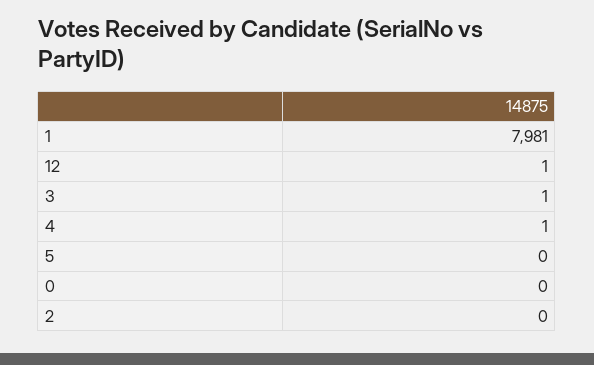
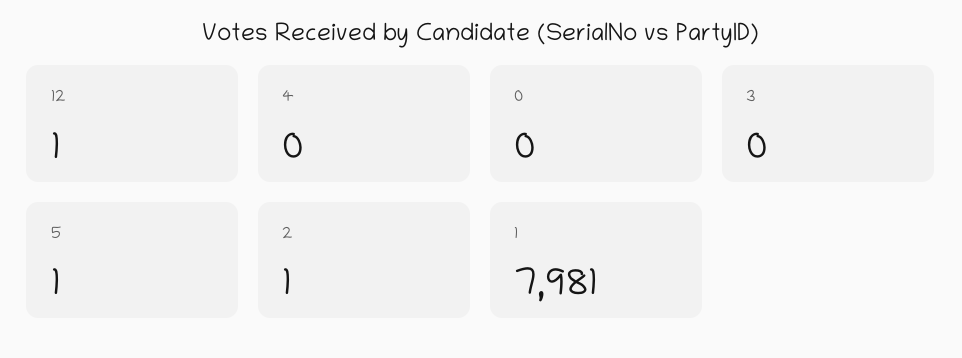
  {
    "1": 7981,
    "12": 1,
-   "3": 1,
+   "3": 0,
-   "4": 1,
+   "4": 0,
-   "5": 0,
+   "5": 1,
    "0": 0,
-   "2": 0
+   "2": 1
  }

